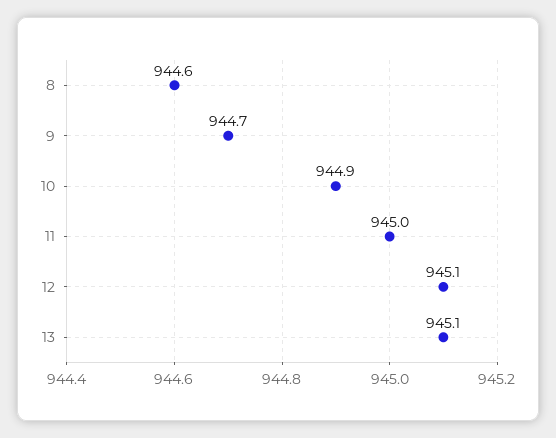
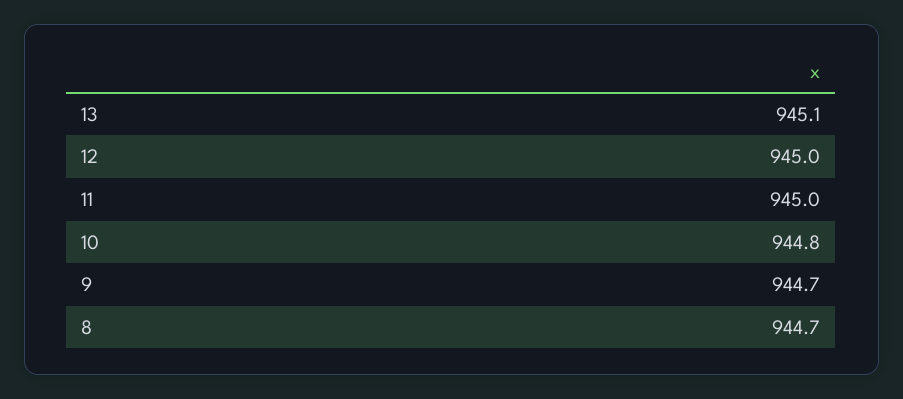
  {
-   "8": 944.6,
+   "8": 944.7,
    "9": 944.7,
-   "10": 944.9,
+   "10": 944.8,
    "11": 945,
-   "12": 945.1,
+   "12": 945,
    "13": 945.1
  }

